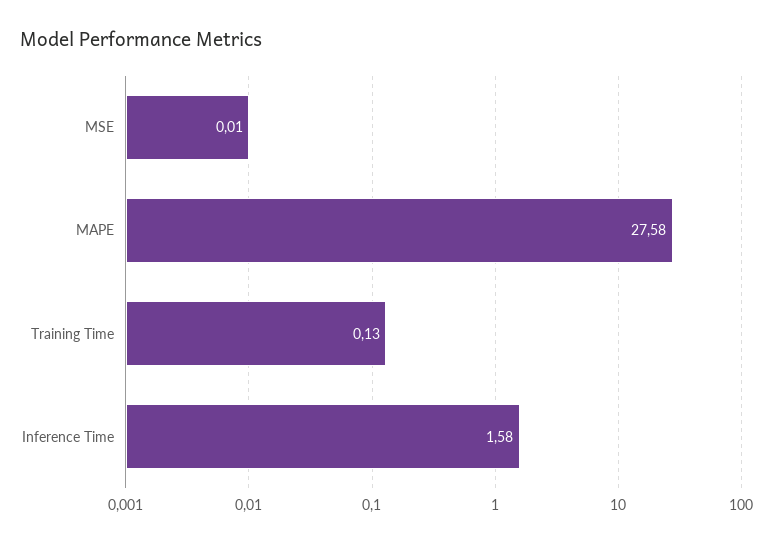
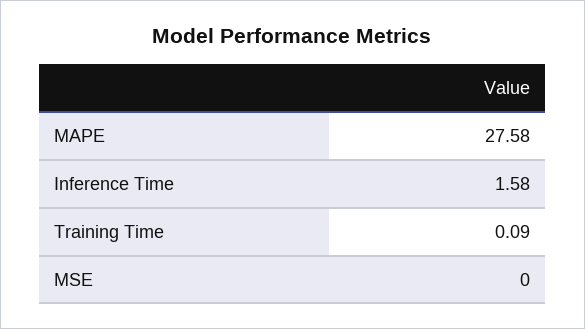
  {
-   "MSE": 0.01,
+   "MSE": 0,
    "MAPE": 27.58,
-   "Training Time": 0.13,
+   "Training Time": 0.09,
    "Inference Time": 1.58
  }

